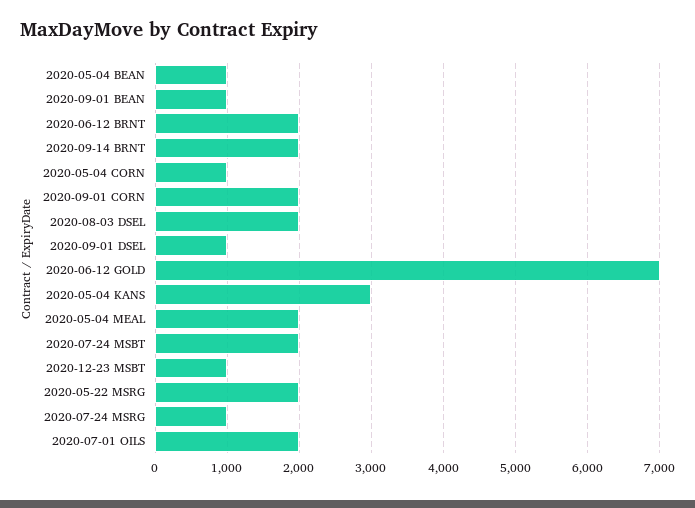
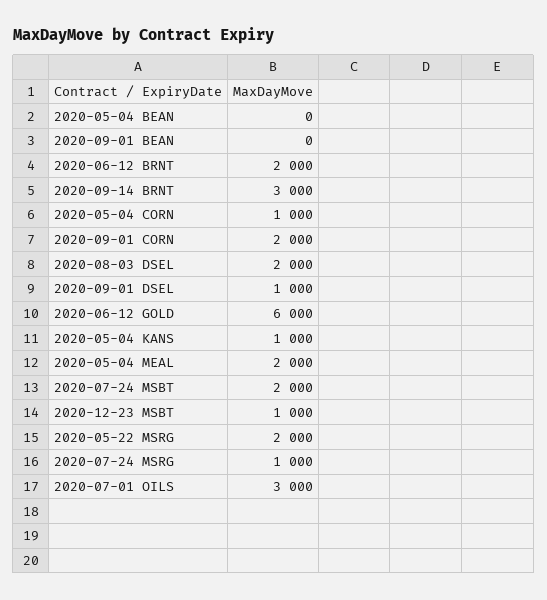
  {
-   "2020-05-04 BEAN": 1000,
+   "2020-05-04 BEAN": 0,
-   "2020-09-01 BEAN": 1000,
+   "2020-09-01 BEAN": 0,
    "2020-06-12 BRNT": 2000,
-   "2020-09-14 BRNT": 2000,
+   "2020-09-14 BRNT": 3000,
    "2020-05-04 CORN": 1000,
    "2020-09-01 CORN": 2000,
    "2020-08-03 DSEL": 2000,
    "2020-09-01 DSEL": 1000,
-   "2020-06-12 GOLD": 7000,
+   "2020-06-12 GOLD": 6000,
-   "2020-05-04 KANS": 3000,
+   "2020-05-04 KANS": 1000,
    "2020-05-04 MEAL": 2000,
    "2020-07-24 MSBT": 2000,
    "2020-12-23 MSBT": 1000,
    "2020-05-22 MSRG": 2000,
    "2020-07-24 MSRG": 1000,
-   "2020-07-01 OILS": 2000
+   "2020-07-01 OILS": 3000
  }

